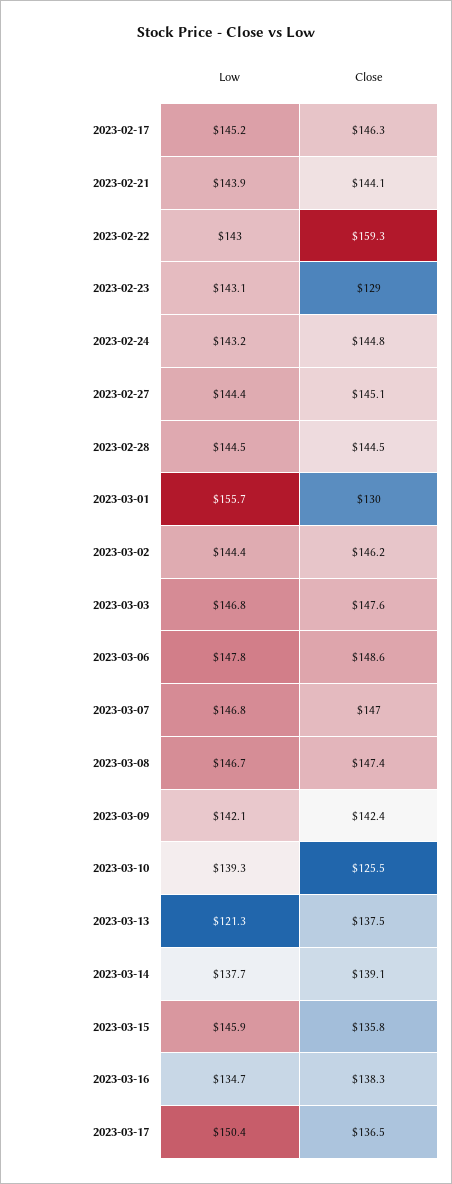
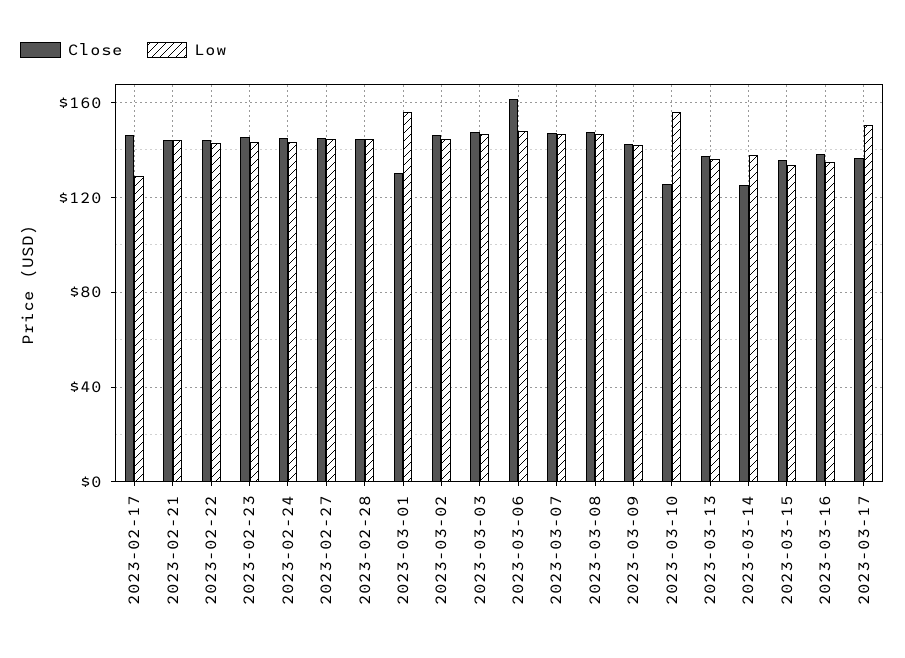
  {
    "Low": {
-     "2023-02-17": 145.2,
+     "2023-02-17": 130,
      "2023-02-21": 143.9,
      "2023-02-22": 143,
      "2023-02-23": 143.1,
      "2023-02-24": 143.2,
      "2023-02-27": 144.4,
      "2023-02-28": 144.5,
      "2023-03-01": 155.7,
      "2023-03-02": 144.4,
      "2023-03-03": 146.8,
      "2023-03-06": 147.8,
      "2023-03-07": 146.8,
      "2023-03-08": 146.7,
      "2023-03-09": 142.1,
-     "2023-03-10": 139.3,
+     "2023-03-10": 155,
-     "2023-03-13": 121.3,
+     "2023-03-13": 135,
      "2023-03-14": 137.7,
-     "2023-03-15": 145.9,
+     "2023-03-15": 135,
      "2023-03-16": 134.7,
      "2023-03-17": 150.4
    },
    "Close": {
      "2023-02-17": 146.3,
      "2023-02-21": 144.1,
-     "2023-02-22": 159.3,
+     "2023-02-22": 145,
-     "2023-02-23": 129,
+     "2023-02-23": 145,
      "2023-02-24": 144.8,
      "2023-02-27": 145.1,
      "2023-02-28": 144.5,
      "2023-03-01": 130,
      "2023-03-02": 146.2,
      "2023-03-03": 147.6,
-     "2023-03-06": 148.6,
+     "2023-03-06": 160,
      "2023-03-07": 147,
      "2023-03-08": 147.4,
      "2023-03-09": 142.4,
      "2023-03-10": 125.5,
      "2023-03-13": 137.5,
-     "2023-03-14": 139.1,
+     "2023-03-14": 125,
      "2023-03-15": 135.8,
      "2023-03-16": 138.3,
      "2023-03-17": 136.5
    }
  }

